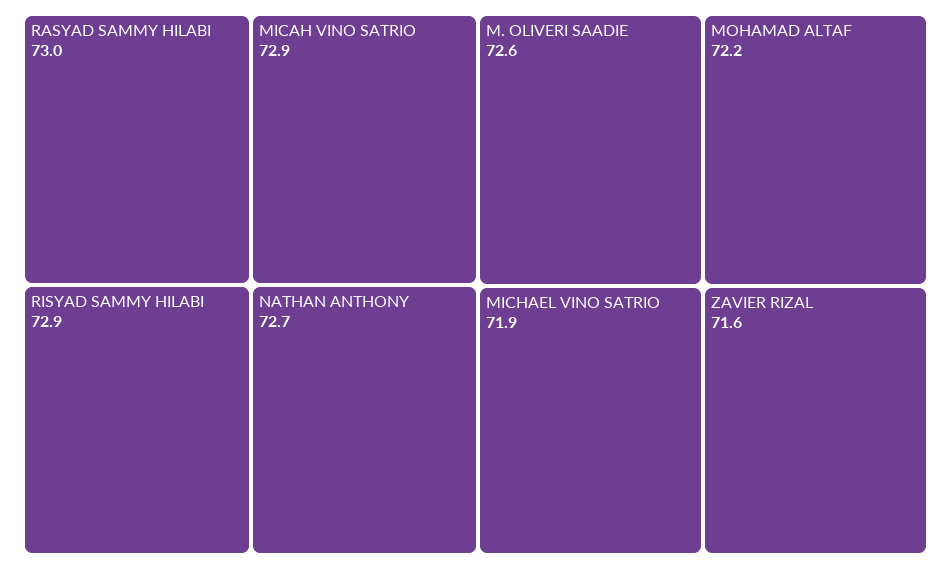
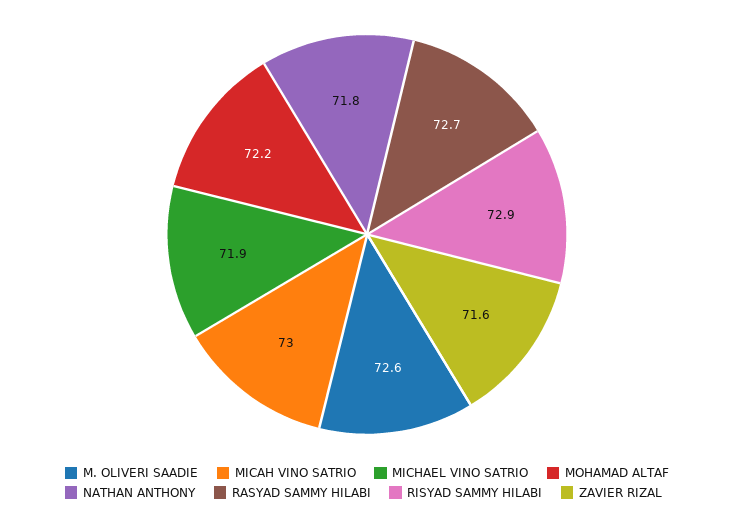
  {
-   "RASYAD SAMMY HILABI": 73,
+   "RASYAD SAMMY HILABI": 72.7,
-   "MICAH VINO SATRIO": 72.9,
+   "MICAH VINO SATRIO": 73,
    "RISYAD SAMMY HILABI": 72.9,
-   "NATHAN ANTHONY": 72.7,
+   "NATHAN ANTHONY": 71.8,
    "M. OLIVERI SAADIE": 72.6,
    "MOHAMAD ALTAF": 72.2,
    "MICHAEL VINO SATRIO": 71.9,
    "ZAVIER RIZAL": 71.6
  }

